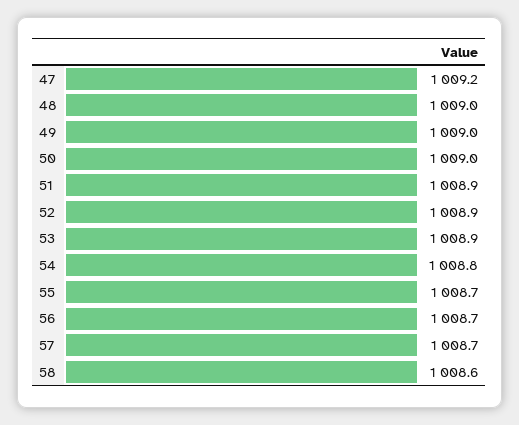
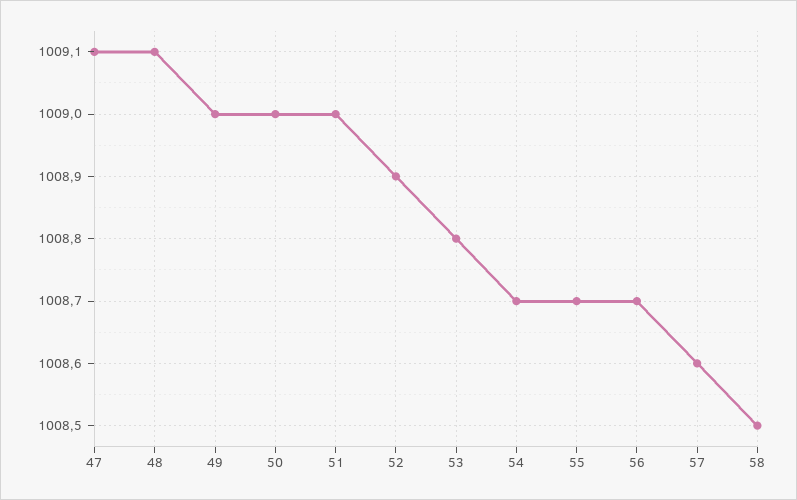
  {
-   "47": 1009.2,
+   "47": 1009.1,
-   "48": 1009,
+   "48": 1009.1,
    "49": 1009,
    "50": 1009,
-   "51": 1008.9,
+   "51": 1009,
    "52": 1008.9,
-   "53": 1008.9,
+   "53": 1008.8,
-   "54": 1008.8,
+   "54": 1008.7,
    "55": 1008.7,
    "56": 1008.7,
-   "57": 1008.7,
+   "57": 1008.6,
-   "58": 1008.6
+   "58": 1008.5
  }

